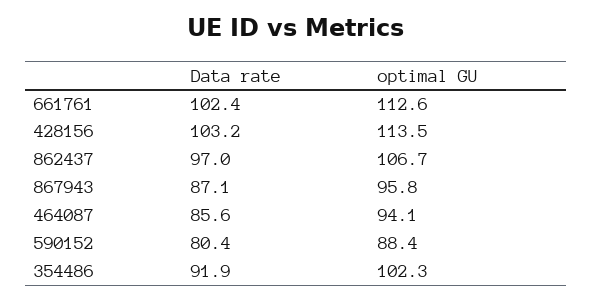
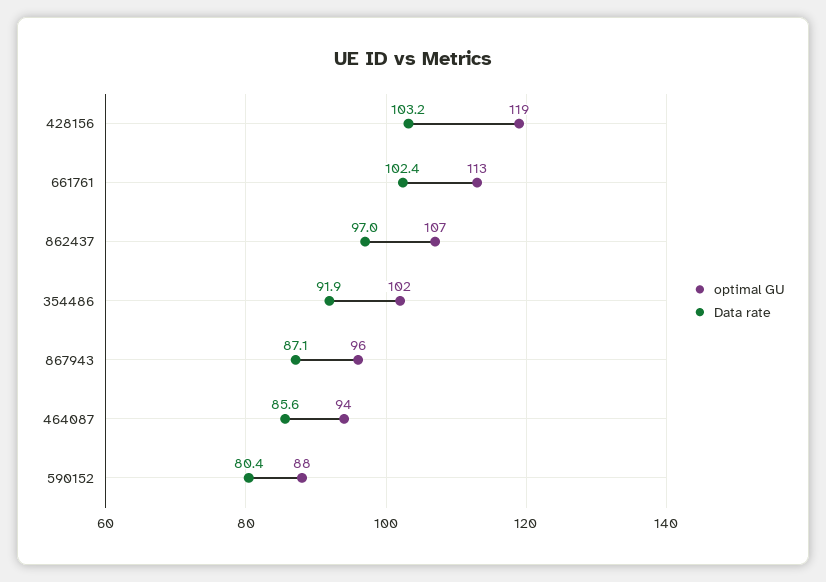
  {
    "Data rate": {
      "661761": 102.4,
      "428156": 103.2,
      "862437": 97,
      "867943": 87.1,
      "464087": 85.6,
      "590152": 80.4,
      "354486": 91.9
    },
    "optimal GU": {
      "661761": 112.6,
-     "428156": 113.5,
+     "428156": 119,
      "862437": 106.7,
      "867943": 95.8,
      "464087": 94.1,
      "590152": 88.4,
      "354486": 102.3
    }
  }

